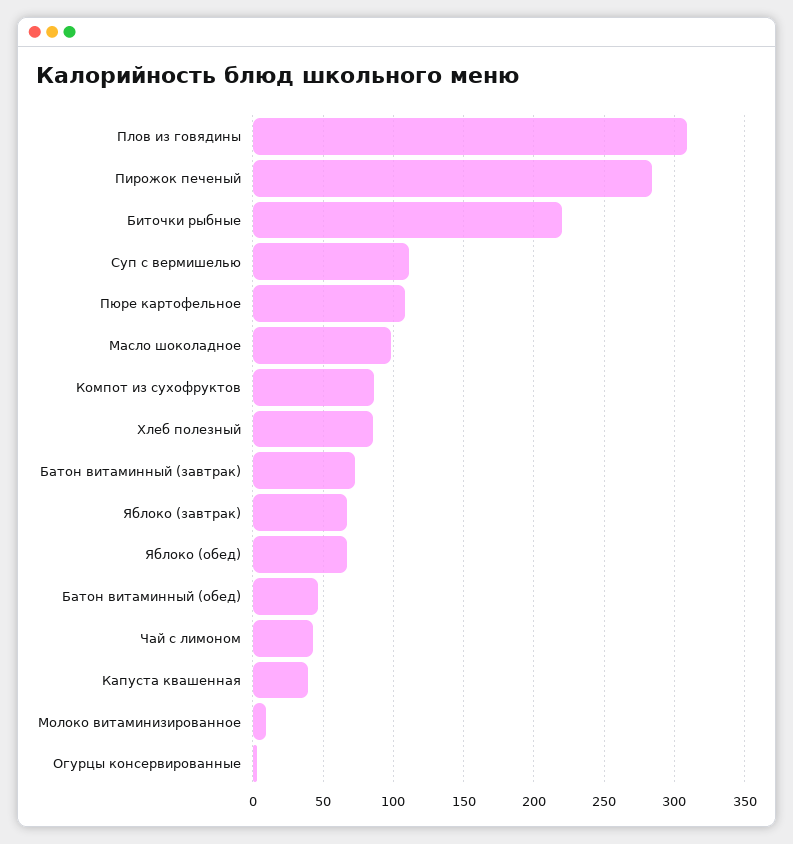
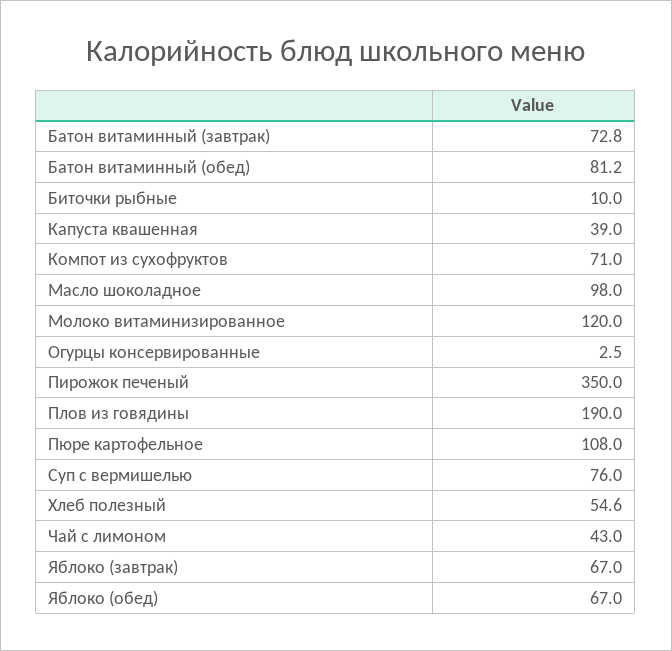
  {
-   "Плов из говядины": 310,
+   "Плов из говядины": 190,
-   "Пирожок печеный": 285,
+   "Пирожок печеный": 350,
-   "Биточки рыбные": 220,
+   "Биточки рыбные": 10,
-   "Суп с вермишелью": 110,
+   "Суп с вермишелью": 76,
    "Пюре картофельное": 108,
    "Масло шоколадное": 98,
-   "Компот из сухофруктов": 85,
+   "Компот из сухофруктов": 71,
-   "Хлеб полезный": 85,
+   "Хлеб полезный": 54.6,
    "Батон витаминный (завтрак)": 72.8,
    "Яблоко (завтрак)": 67,
    "Яблоко (обед)": 67,
-   "Батон витаминный (обед)": 45,
+   "Батон витаминный (обед)": 81.2,
    "Чай с лимоном": 43,
    "Капуста квашенная": 39,
-   "Молоко витаминизированное": 10,
+   "Молоко витаминизированное": 120,
    "Огурцы консервированные": 2.5
  }

